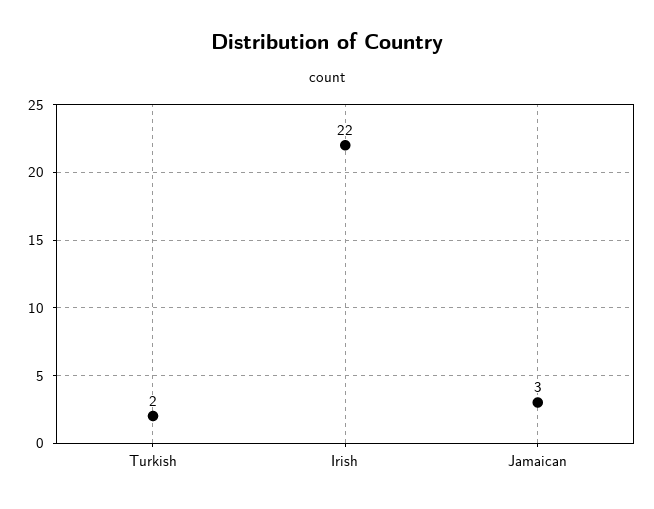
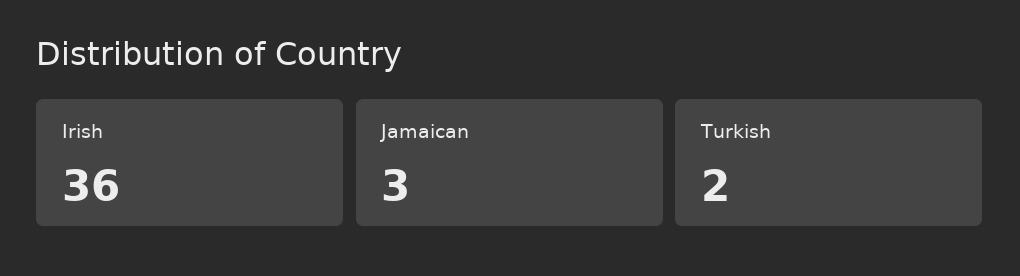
  {
    "Turkish": 2,
-   "Irish": 22,
+   "Irish": 36,
    "Jamaican": 3
  }

